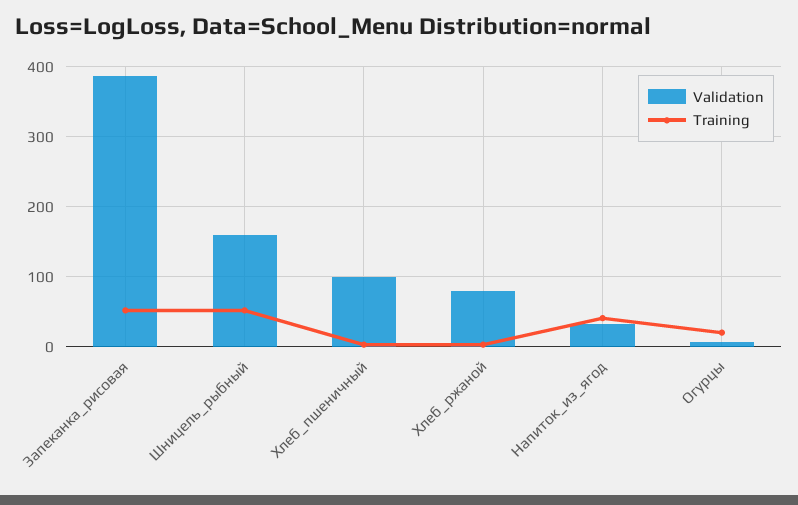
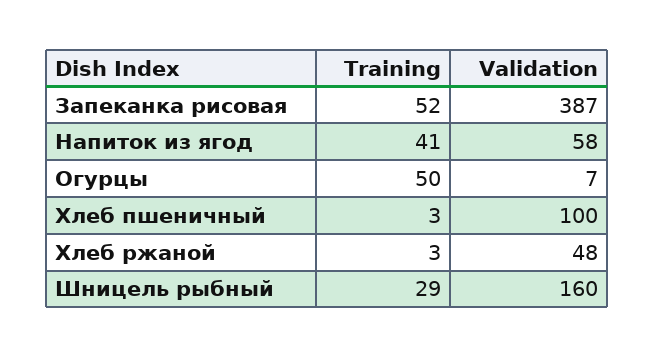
  {
    "Validation": {
      "Запеканка_рисовая": 387,
      "Шницель_рыбный": 160,
      "Хлеб_пшеничный": 100,
-     "Хлеб_ржаной": 80,
+     "Хлеб_ржаной": 48,
-     "Напиток_из_ягод": 30,
+     "Напиток_из_ягод": 58,
      "Огурцы": 7
    },
    "Training": {
      "Запеканка_рисовая": 52,
-     "Шницель_рыбный": 50,
+     "Шницель_рыбный": 29,
      "Хлеб_пшеничный": 3,
      "Хлеб_ржаной": 3,
      "Напиток_из_ягод": 41,
-     "Огурцы": 20
+     "Огурцы": 50
    }
  }

